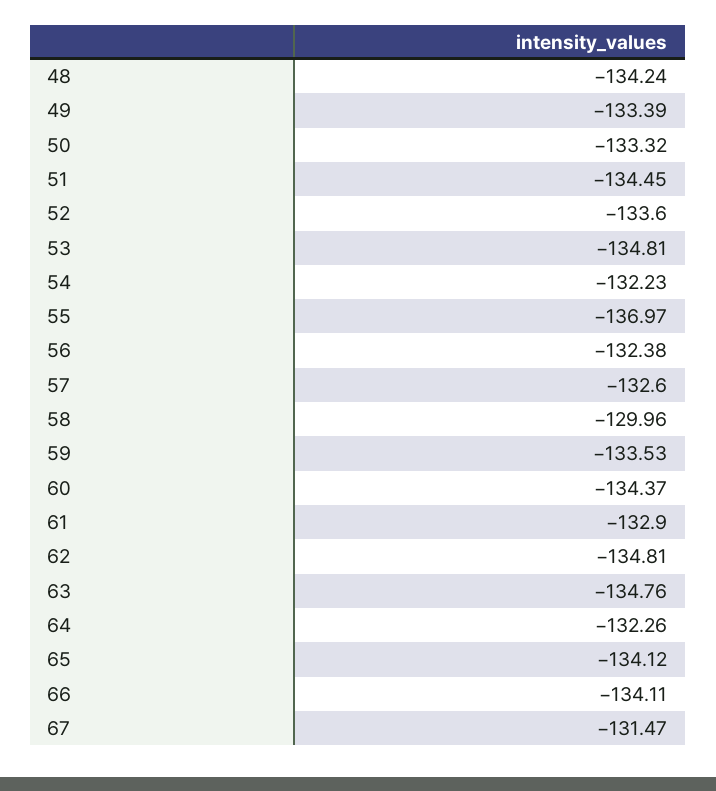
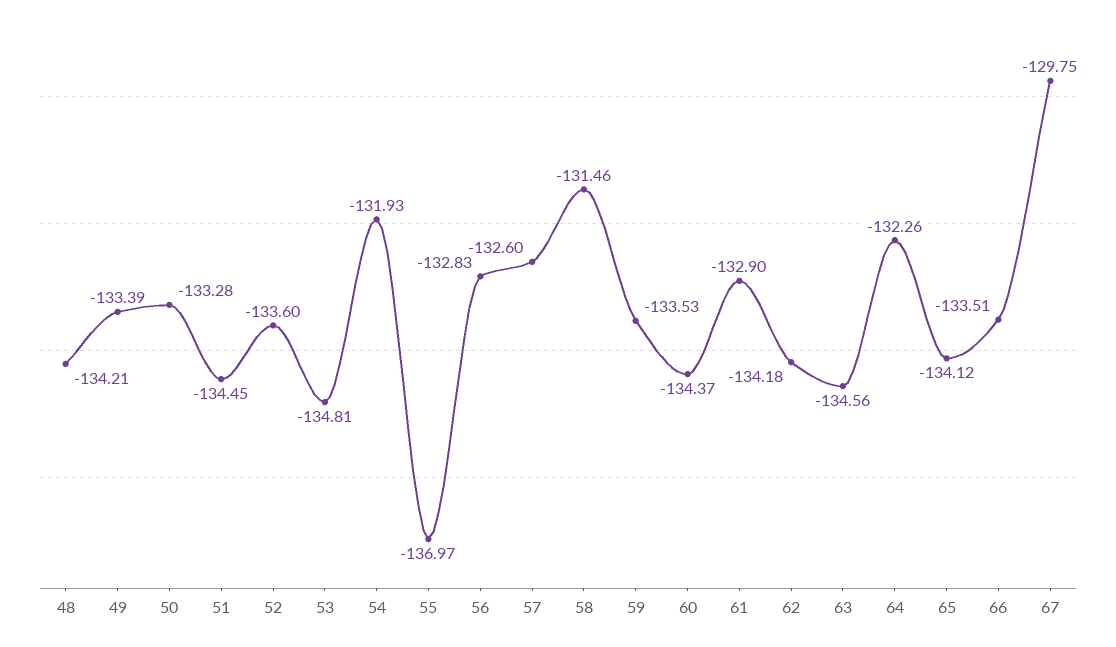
  {
-   "48": -134.24,
+   "48": -134.21,
    "49": -133.39,
-   "50": -133.32,
+   "50": -133.28,
    "51": -134.45,
    "52": -133.6,
    "53": -134.81,
-   "54": -132.23,
+   "54": -131.93,
    "55": -136.97,
-   "56": -132.38,
+   "56": -132.83,
    "57": -132.6,
-   "58": -129.96,
+   "58": -131.46,
    "59": -133.53,
    "60": -134.37,
    "61": -132.9,
-   "62": -134.81,
+   "62": -134.18,
-   "63": -134.76,
+   "63": -134.56,
    "64": -132.26,
    "65": -134.12,
-   "66": -134.11,
+   "66": -133.51,
-   "67": -131.47
+   "67": -129.75
  }

